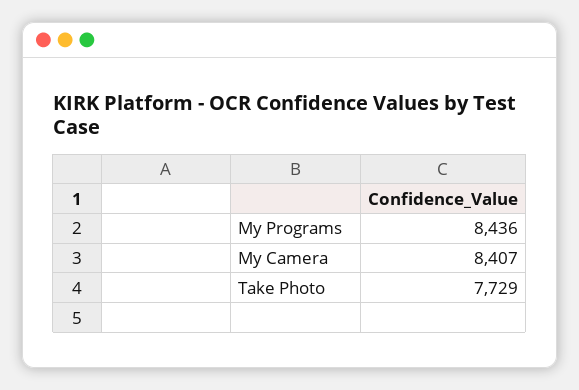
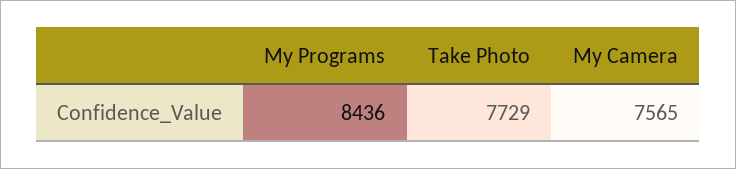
  {
    "My Programs": 8436,
-   "My Camera": 8407,
+   "My Camera": 7565,
    "Take Photo": 7729
  }

